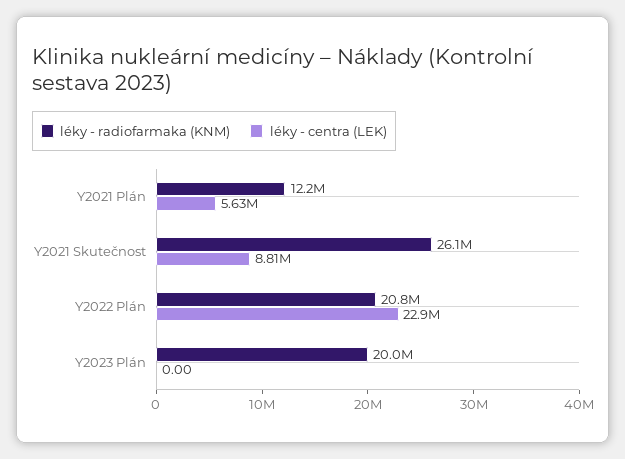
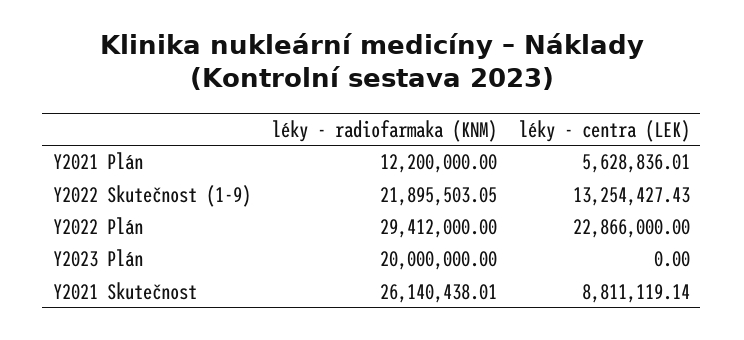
  {
    "léky - radiofarmaka (KNM)": {
      "Y2021 Plán": 12200000,
      "Y2021 Skutečnost": 26140438.01,
-     "Y2022 Plán": 20800000,
+     "Y2022 Plán": 29412000,
-     "Y2023 Plán": 20000000
+     "Y2023 Plán": 20000000,
+     "Y2022 Skutečnost (1-9)": 21895503.05
    },
    "léky - centra (LEK)": {
      "Y2021 Plán": 5628836.01,
      "Y2021 Skutečnost": 8811119.14,
      "Y2022 Plán": 22866000,
-     "Y2023 Plán": 0
+     "Y2023 Plán": 0,
+     "Y2022 Skutečnost (1-9)": 13254427.43
    }
  }

